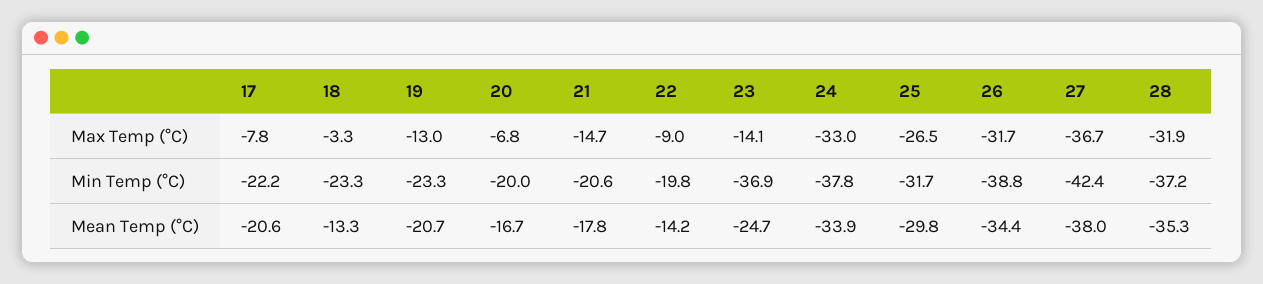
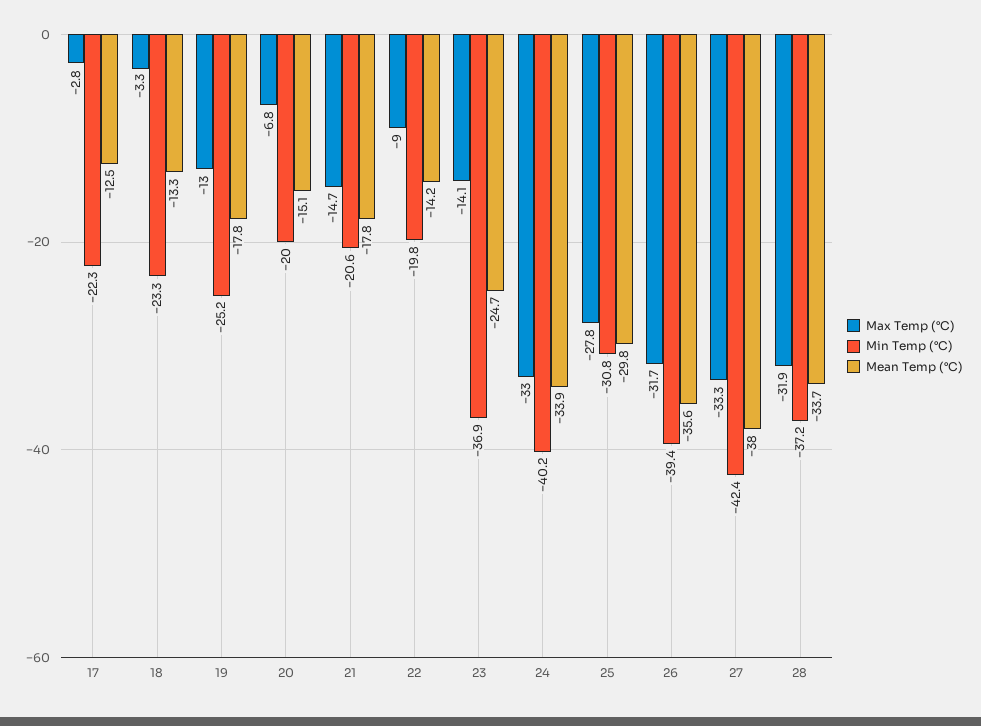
  {
    "Max Temp (°C)": {
-     "17": -7.8,
+     "17": -2.8,
      "18": -3.3,
      "19": -13,
      "20": -6.8,
      "21": -14.7,
      "22": -9,
      "23": -14.1,
      "24": -33,
-     "25": -26.5,
+     "25": -27.8,
      "26": -31.7,
-     "27": -36.7,
+     "27": -33.3,
      "28": -31.9
    },
    "Min Temp (°C)": {
-     "17": -22.2,
+     "17": -22.3,
      "18": -23.3,
-     "19": -23.3,
+     "19": -25.2,
      "20": -20,
      "21": -20.6,
      "22": -19.8,
      "23": -36.9,
-     "24": -37.8,
+     "24": -40.2,
-     "25": -31.7,
+     "25": -30.8,
-     "26": -38.8,
+     "26": -39.4,
      "27": -42.4,
      "28": -37.2
    },
    "Mean Temp (°C)": {
-     "17": -20.6,
+     "17": -12.5,
      "18": -13.3,
-     "19": -20.7,
+     "19": -17.8,
-     "20": -16.7,
+     "20": -15.1,
      "21": -17.8,
      "22": -14.2,
      "23": -24.7,
      "24": -33.9,
      "25": -29.8,
-     "26": -34.4,
+     "26": -35.6,
      "27": -38,
-     "28": -35.3
+     "28": -33.7
    }
  }

